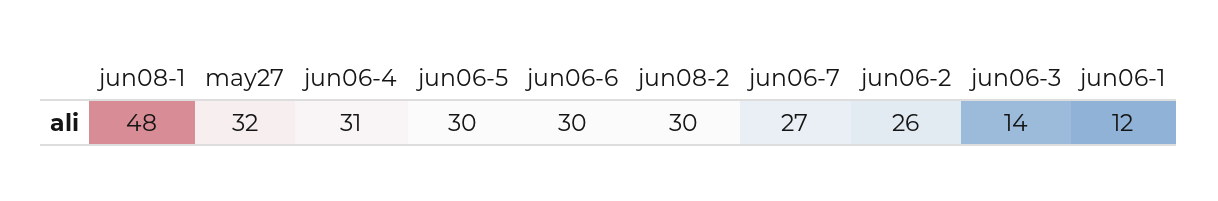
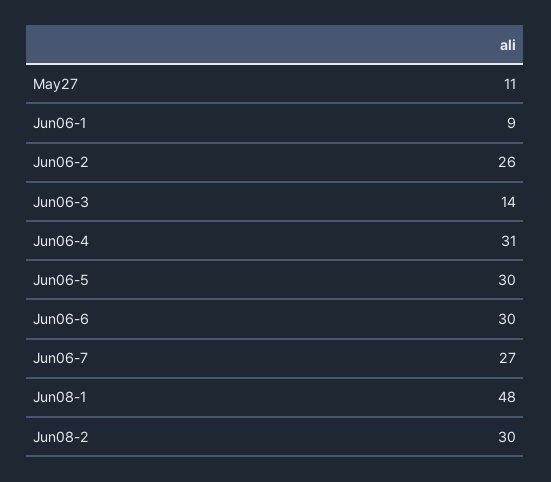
  {
    "jun08-1": 48,
-   "may27": 32,
+   "may27": 11,
    "jun06-4": 31,
    "jun06-5": 30,
    "jun06-6": 30,
    "jun08-2": 30,
    "jun06-7": 27,
    "jun06-2": 26,
    "jun06-3": 14,
-   "jun06-1": 12
+   "jun06-1": 9
  }

